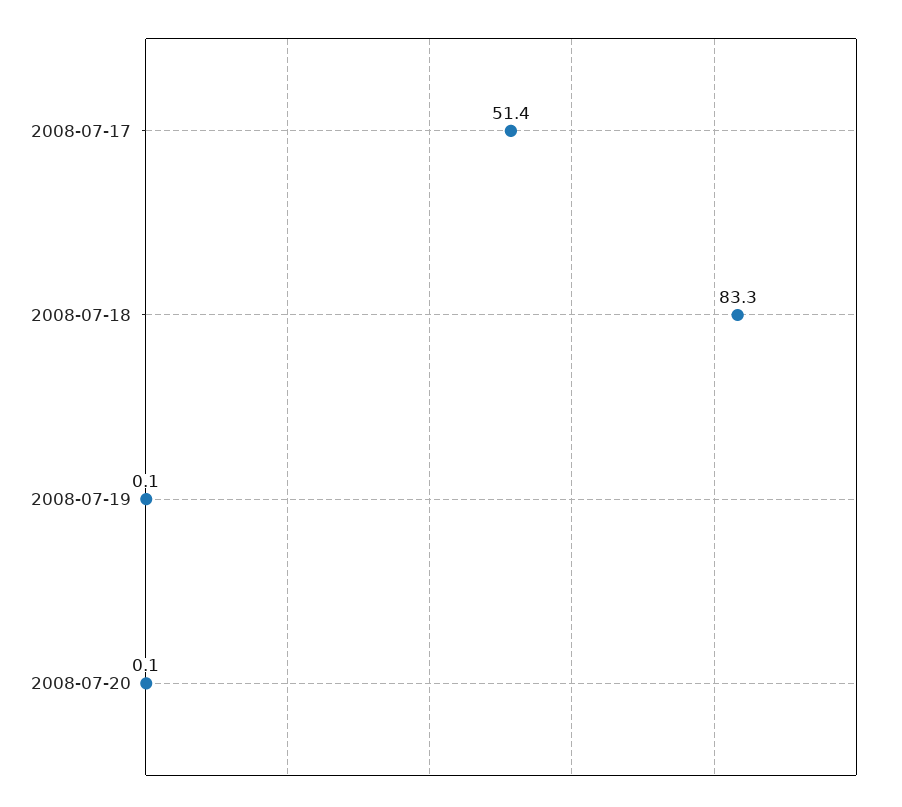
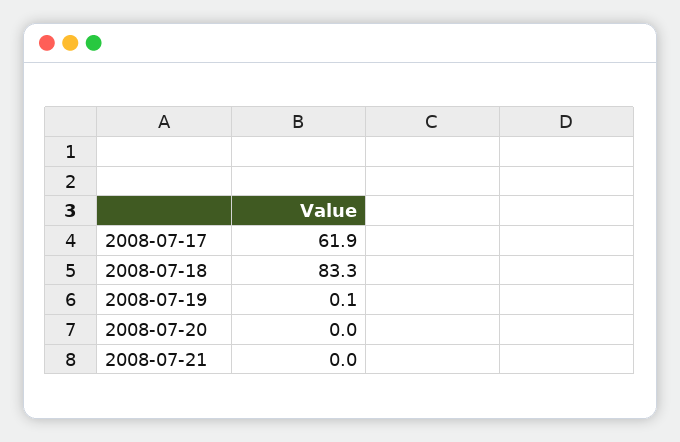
  {
-   "2008-07-17": 51.4,
+   "2008-07-17": 61.9,
    "2008-07-18": 83.3,
    "2008-07-19": 0.1,
-   "2008-07-20": 0.1
+   "2008-07-20": 0,
+   "2008-07-21": 0
  }

